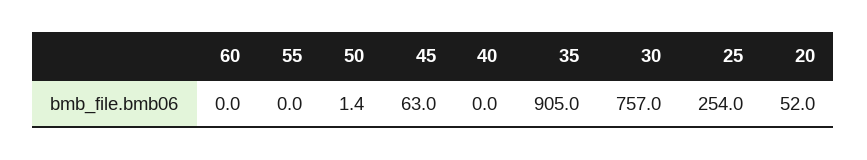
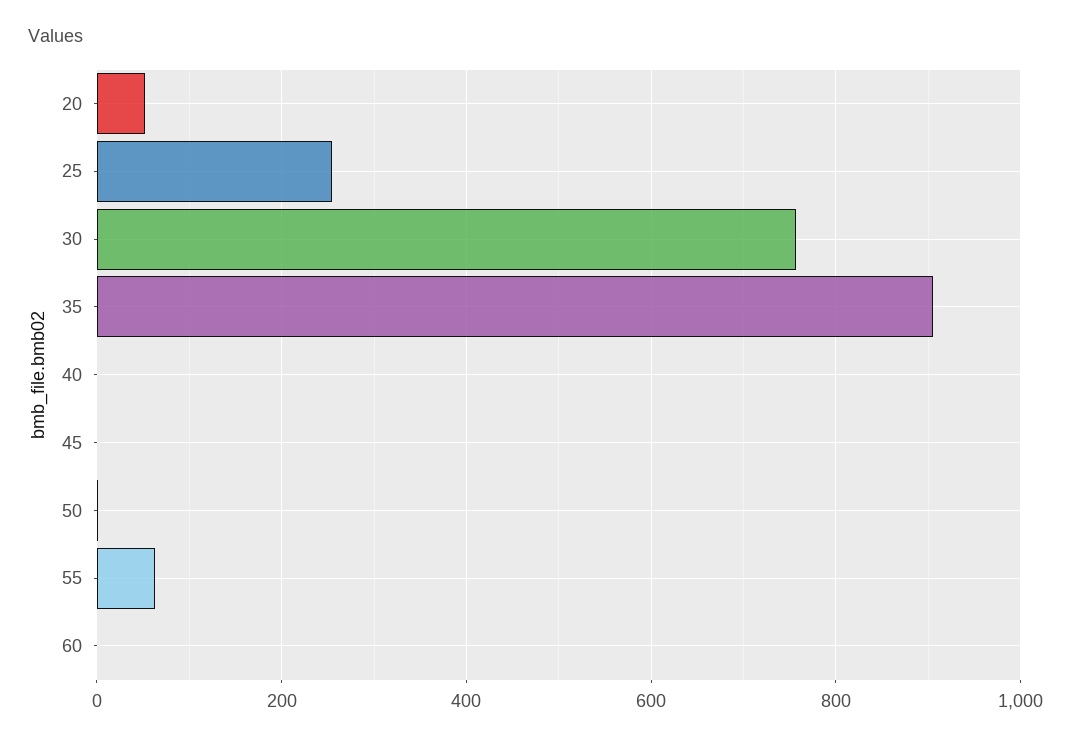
  {
    "60": 0,
-   "55": 0,
+   "55": 60,
    "50": 1.4,
-   "45": 63,
+   "45": 0,
    "40": 0,
    "35": 905,
    "30": 757,
    "25": 254,
    "20": 52
  }

